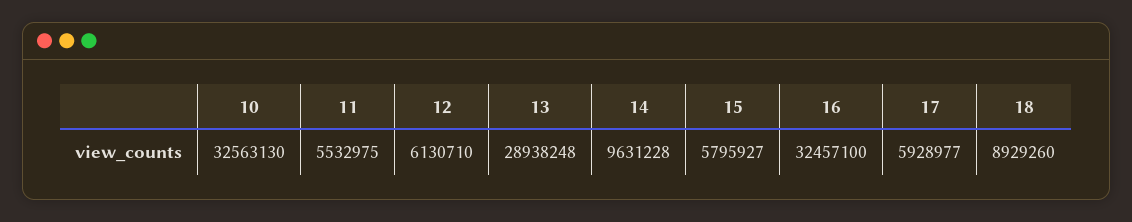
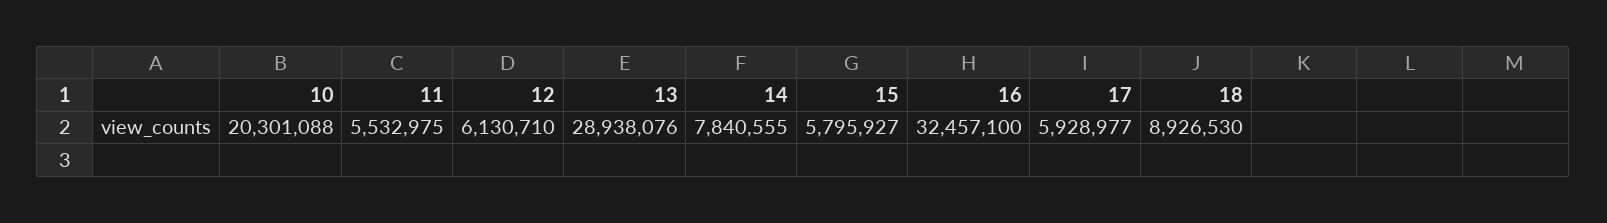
  {
-   "10": 32563130,
+   "10": 20301088,
    "11": 5532975,
    "12": 6130710,
-   "13": 28938248,
+   "13": 28938076,
-   "14": 9631228,
+   "14": 7840555,
    "15": 5795927,
    "16": 32457100,
    "17": 5928977,
-   "18": 8929260
+   "18": 8926530
  }

